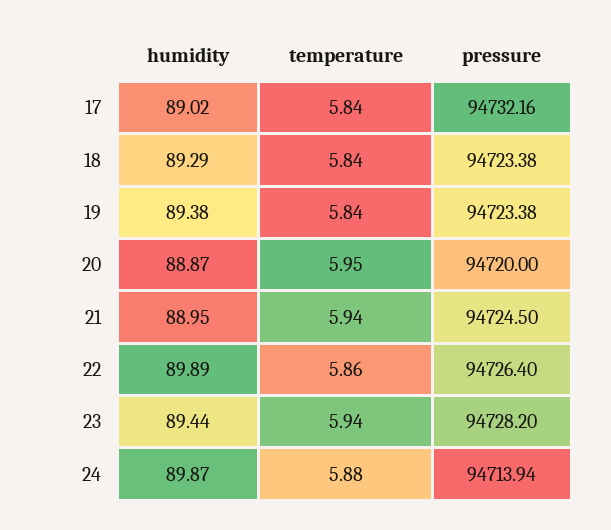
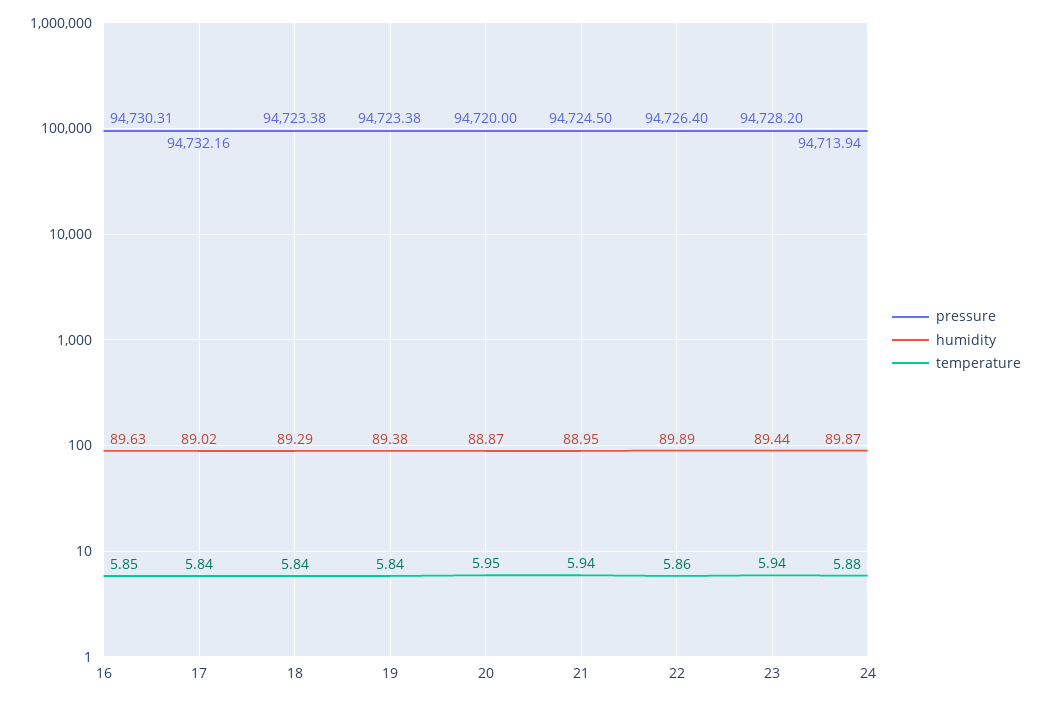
  {
    "humidity": {
      "17": 89.02,
      "18": 89.29,
      "19": 89.38,
      "20": 88.87,
      "21": 88.95,
      "22": 89.89,
      "23": 89.44,
-     "24": 89.87
+     "24": 89.87,
+     "16": 89.63
    },
    "temperature": {
      "17": 5.84,
      "18": 5.84,
      "19": 5.84,
      "20": 5.95,
      "21": 5.94,
      "22": 5.86,
      "23": 5.94,
-     "24": 5.88
+     "24": 5.88,
+     "16": 5.85
    },
    "pressure": {
      "17": 94732.16,
      "18": 94723.38,
      "19": 94723.38,
      "20": 94720,
      "21": 94724.5,
      "22": 94726.4,
      "23": 94728.2,
-     "24": 94713.94
+     "24": 94713.94,
+     "16": 94730.31
    }
  }

